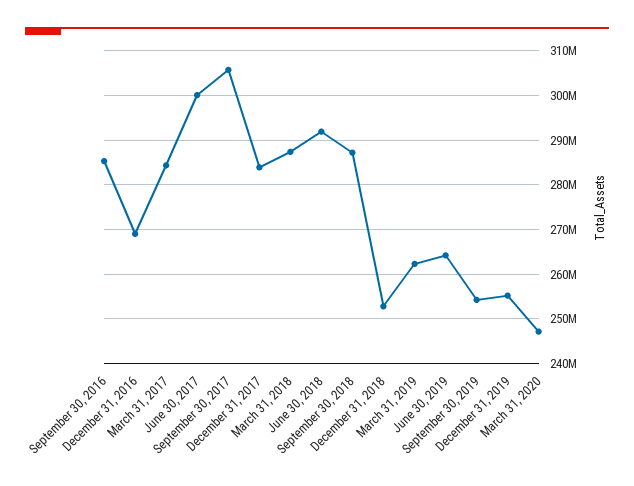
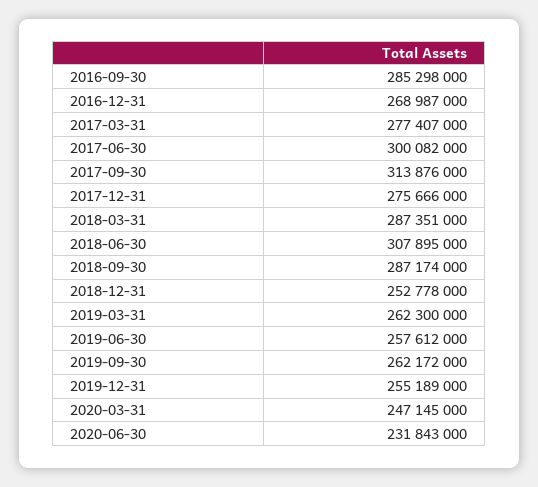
  {
    "September 30, 2016": 285298000,
    "December 31, 2016": 268987000,
-   "March 31, 2017": 284000000,
+   "March 31, 2017": 277407000,
    "June 30, 2017": 300082000,
-   "September 30, 2017": 306000000,
+   "September 30, 2017": 313876000,
-   "December 31, 2017": 284000000,
+   "December 31, 2017": 275666000,
    "March 31, 2018": 287351000,
-   "June 30, 2018": 292000000,
+   "June 30, 2018": 307895000,
    "September 30, 2018": 287174000,
    "December 31, 2018": 252778000,
    "March 31, 2019": 262300000,
-   "June 30, 2019": 264000000,
+   "June 30, 2019": 257612000,
-   "September 30, 2019": 254000000,
+   "September 30, 2019": 262172000,
    "December 31, 2019": 255189000,
-   "March 31, 2020": 247145000
+   "March 31, 2020": 247145000,
+   "2020-06-30": 231843000
  }

